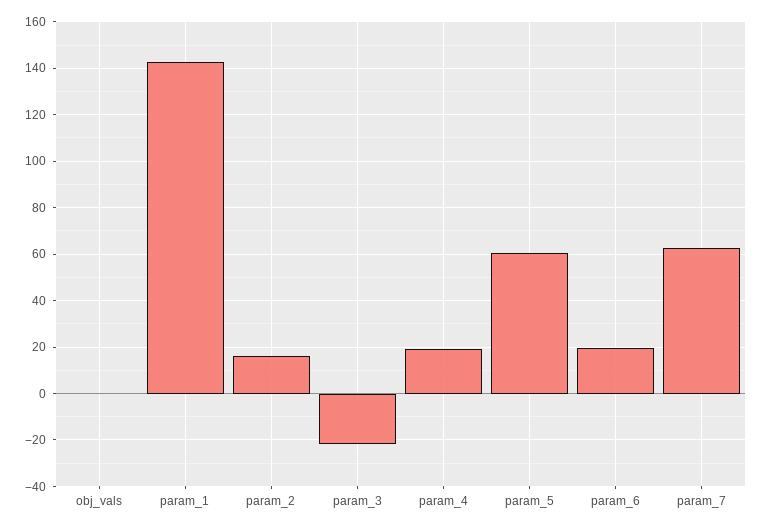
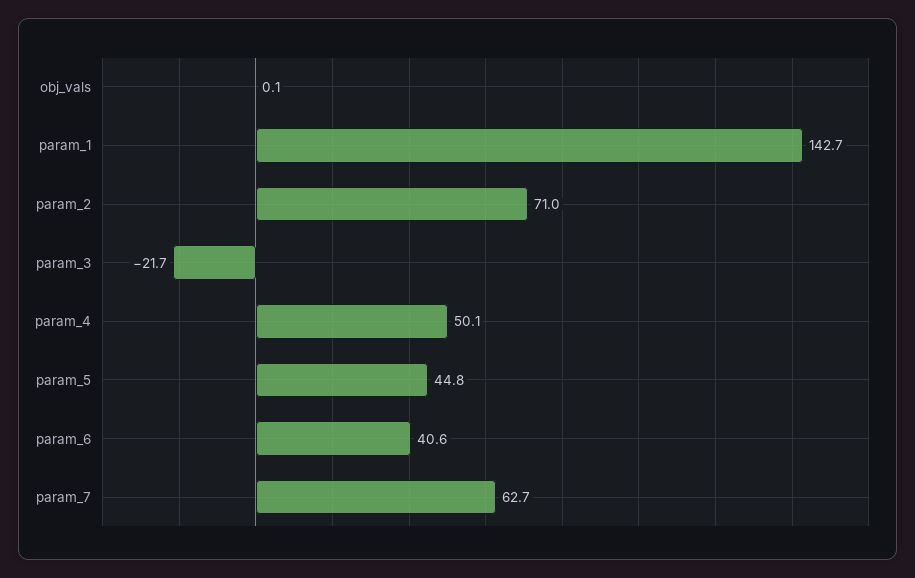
  {
    "obj_vals": 0.1,
    "param_1": 142.7,
-   "param_2": 15,
+   "param_2": 71,
    "param_3": -21.7,
-   "param_4": 20,
+   "param_4": 50.1,
-   "param_5": 60,
+   "param_5": 44.8,
-   "param_6": 20,
+   "param_6": 40.6,
    "param_7": 62.7
  }

